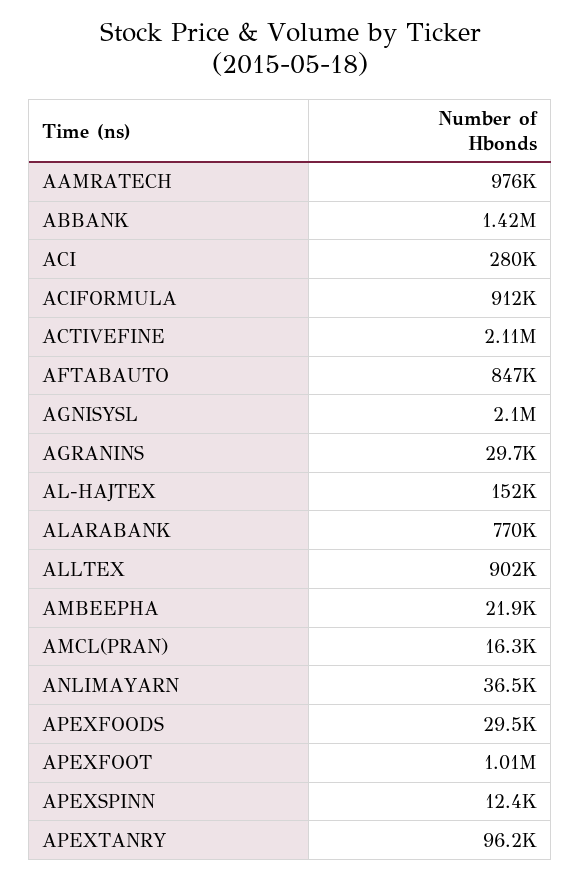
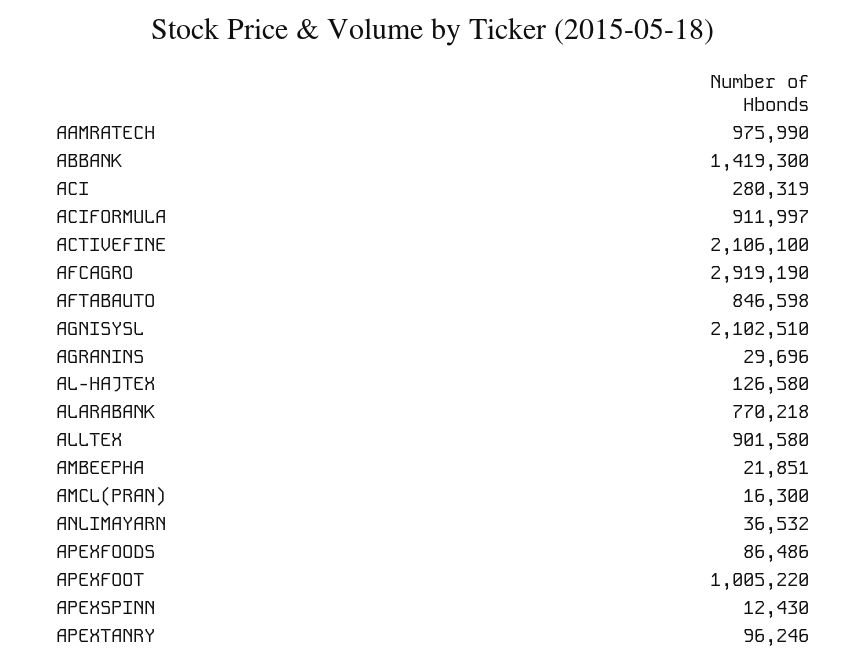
  {
    "AAMRATECH": 975990,
    "ABBANK": 1419300,
    "ACI": 280319,
    "ACIFORMULA": 911997,
    "ACTIVEFINE": 2106100,
    "AFTABAUTO": 846598,
    "AGNISYSL": 2102510,
    "AGRANINS": 29696,
-   "AL-HAJTEX": 152000,
+   "AL-HAJTEX": 126580,
    "ALARABANK": 770218,
    "ALLTEX": 901580,
    "AMBEEPHA": 21851,
    "AMCL(PRAN)": 16300,
    "ANLIMAYARN": 36532,
-   "APEXFOODS": 29500,
+   "APEXFOODS": 86486,
    "APEXFOOT": 1005220,
    "APEXSPINN": 12430,
-   "APEXTANRY": 96246
+   "APEXTANRY": 96246,
+   "AFCAGRO": 2919190
  }

